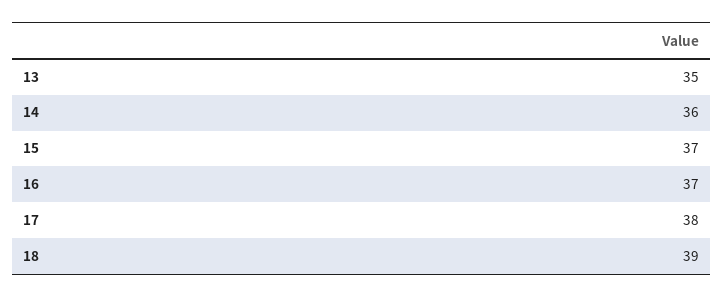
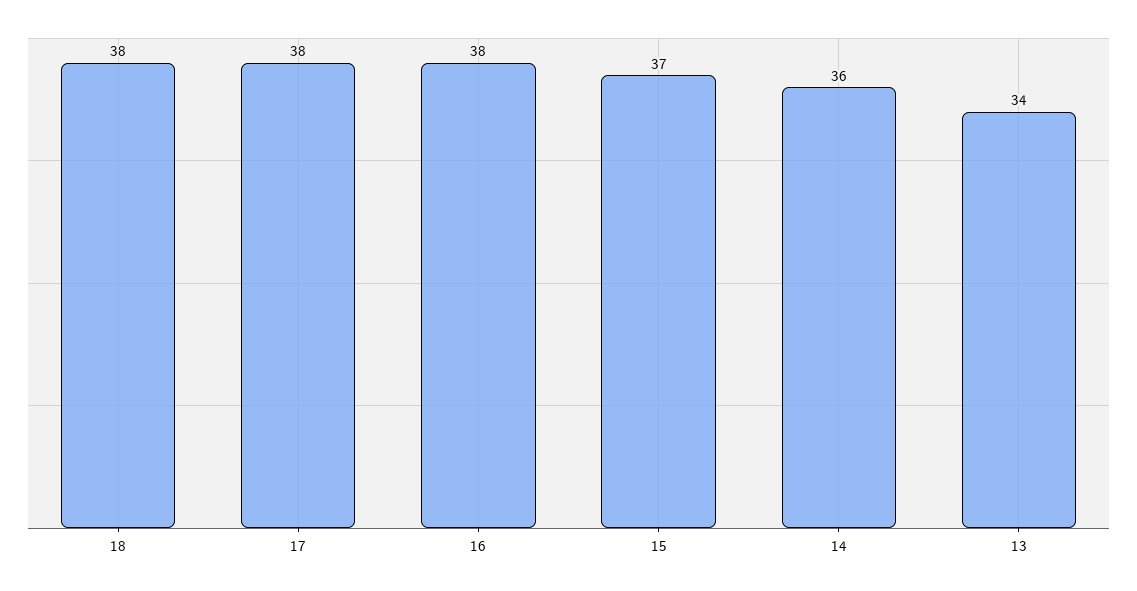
  {
-   "13": 35,
+   "13": 34,
    "14": 36,
    "15": 37,
-   "16": 37,
+   "16": 38,
    "17": 38,
-   "18": 39
+   "18": 38
  }

